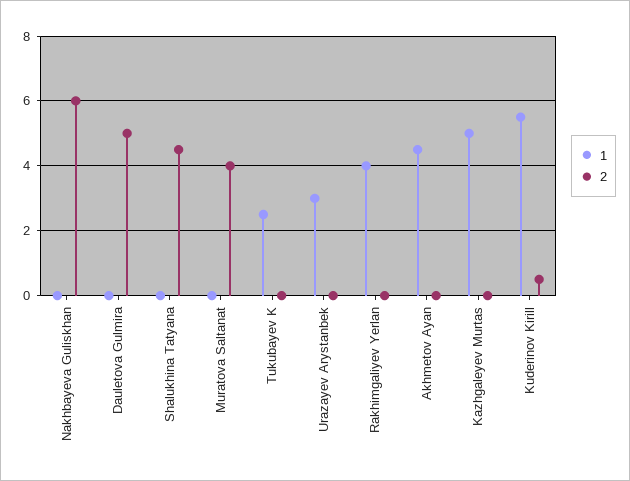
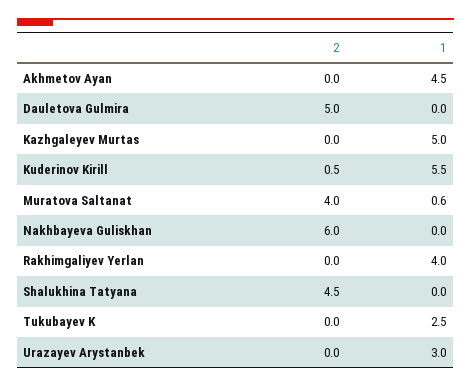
  {
    "1": {
      "Nakhbayeva Guliskhan": 0,
      "Dauletova Gulmira": 0,
      "Shalukhina Tatyana": 0,
-     "Muratova Saltanat": 0,
+     "Muratova Saltanat": 0.6,
      "Tukubayev K": 2.5,
      "Urazayev Arystanbek": 3,
      "Rakhimgaliyev Yerlan": 4,
      "Akhmetov Ayan": 4.5,
      "Kazhgaleyev Murtas": 5,
      "Kuderinov Kirill": 5.5
    },
    "2": {
      "Nakhbayeva Guliskhan": 6,
      "Dauletova Gulmira": 5,
      "Shalukhina Tatyana": 4.5,
      "Muratova Saltanat": 4,
      "Tukubayev K": 0,
      "Urazayev Arystanbek": 0,
      "Rakhimgaliyev Yerlan": 0,
      "Akhmetov Ayan": 0,
      "Kazhgaleyev Murtas": 0,
      "Kuderinov Kirill": 0.5
    }
  }

